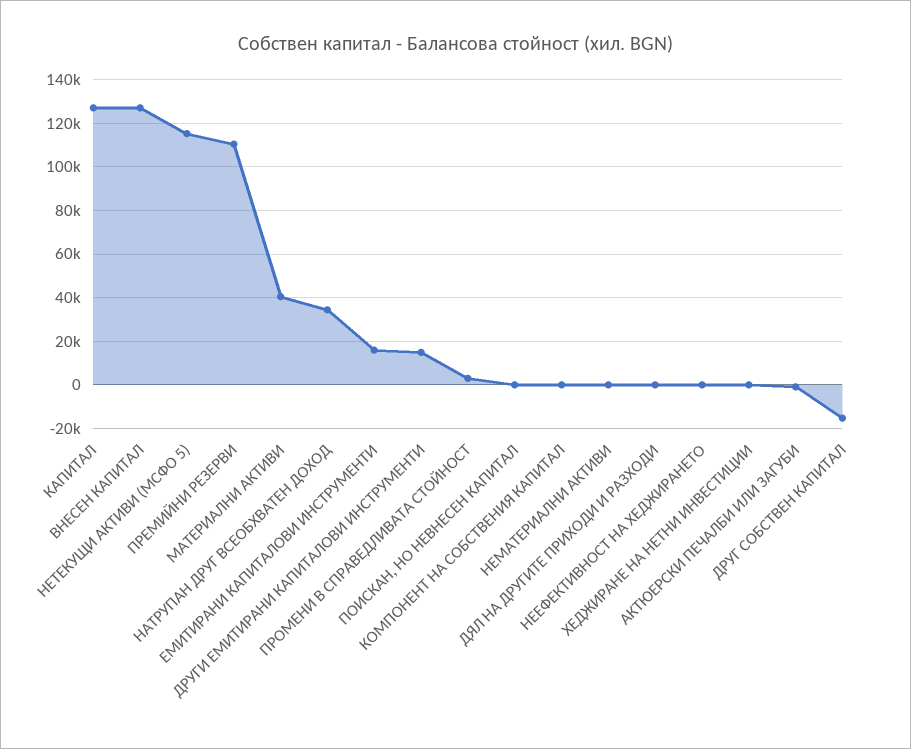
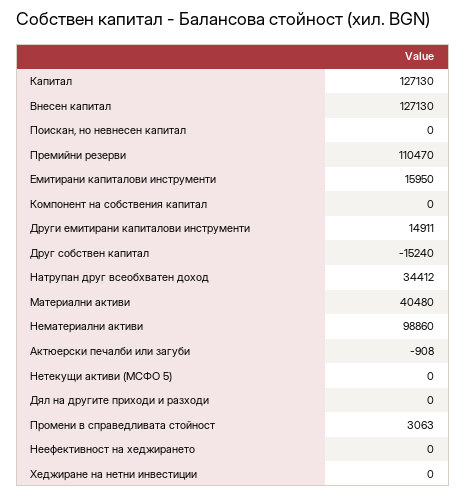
  {
    "КАПИТАЛ": 127130,
    "ВНЕСЕН КАПИТАЛ": 127130,
-   "НЕТЕКУЩИ АКТИВИ (МСФО 5)": 115000,
+   "НЕТЕКУЩИ АКТИВИ (МСФО 5)": 0,
    "ПРЕМИЙНИ РЕЗЕРВИ": 110470,
    "МАТЕРИАЛНИ АКТИВИ": 40480,
    "НАТРУПАН ДРУГ ВСЕОБХВАТЕН ДОХОД": 34412,
    "ЕМИТИРАНИ КАПИТАЛОВИ ИНСТРУМЕНТИ": 15950,
    "ДРУГИ ЕМИТИРАНИ КАПИТАЛОВИ ИНСТРУМЕНТИ": 14911,
    "ПРОМЕНИ В СПРАВЕДЛИВАТА СТОЙНОСТ": 3063,
    "ПОИСКАН, НО НЕВНЕСЕН КАПИТАЛ": 0,
    "КОМПОНЕНТ НА СОБСТВЕНИЯ КАПИТАЛ": 0,
-   "НЕМАТЕРИАЛНИ АКТИВИ": 0,
+   "НЕМАТЕРИАЛНИ АКТИВИ": 98860,
    "ДЯЛ НА ДРУГИТЕ ПРИХОДИ И РАЗХОДИ": 0,
    "НЕЕФЕКТИВНОСТ НА ХЕДЖИРАНЕТО": 0,
    "ХЕДЖИРАНЕ НА НЕТНИ ИНВЕСТИЦИИ": 0,
    "АКТЮЕРСКИ ПЕЧАЛБИ ИЛИ ЗАГУБИ": -908,
    "ДРУГ СОБСТВЕН КАПИТАЛ": -15240
  }

